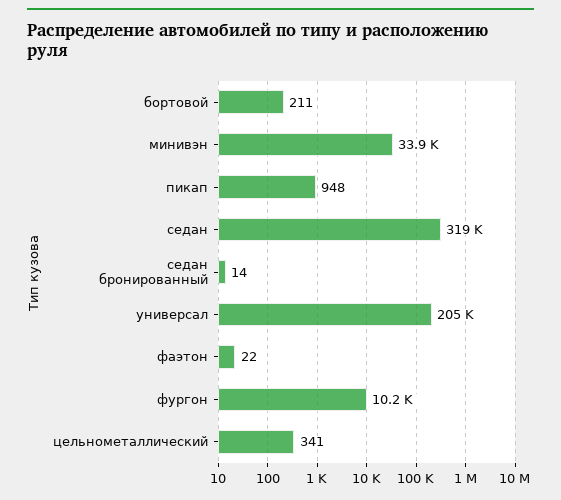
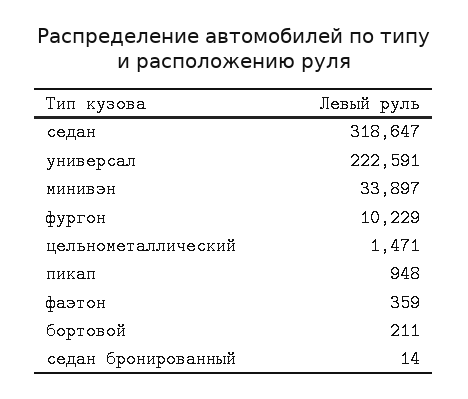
  {
    "бортовой": 211,
    "минивэн": 33897,
    "пикап": 948,
    "седан": 318647,
    "седан бронированный": 14,
-   "универсал": 205000,
+   "универсал": 222591,
-   "фаэтон": 22,
+   "фаэтон": 359,
    "фургон": 10229,
-   "цельнометаллический": 341
+   "цельнометаллический": 1471
  }

